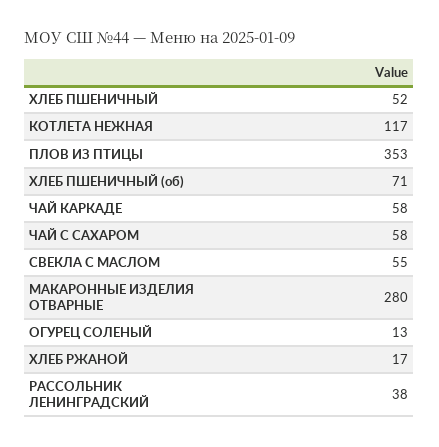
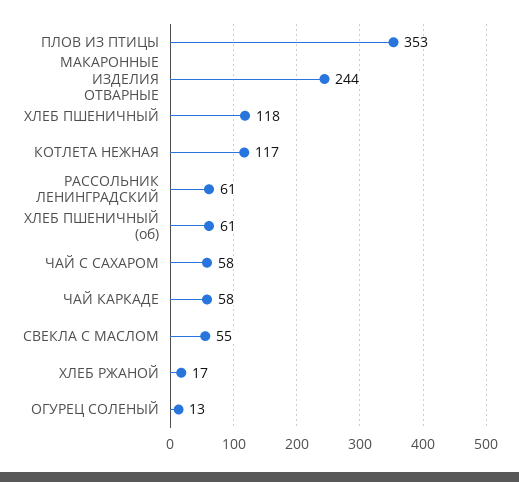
  {
-   "ХЛЕБ ПШЕНИЧНЫЙ": 52,
+   "ХЛЕБ ПШЕНИЧНЫЙ": 118,
    "КОТЛЕТА НЕЖНАЯ": 117,
    "ПЛОВ ИЗ ПТИЦЫ": 353,
-   "ХЛЕБ ПШЕНИЧНЫЙ (об)": 71,
+   "ХЛЕБ ПШЕНИЧНЫЙ (об)": 61,
    "ЧАЙ КАРКАДЕ": 58,
    "ЧАЙ С САХАРОМ": 58,
    "СВЕКЛА С МАСЛОМ": 55,
-   "МАКАРОННЫЕ ИЗДЕЛИЯ ОТВАРНЫЕ": 280,
+   "МАКАРОННЫЕ ИЗДЕЛИЯ ОТВАРНЫЕ": 244,
    "ОГУРЕЦ СОЛЕНЫЙ": 13,
    "ХЛЕБ РЖАНОЙ": 17,
-   "РАССОЛЬНИК ЛЕНИНГРАДСКИЙ": 38
+   "РАССОЛЬНИК ЛЕНИНГРАДСКИЙ": 61
  }

